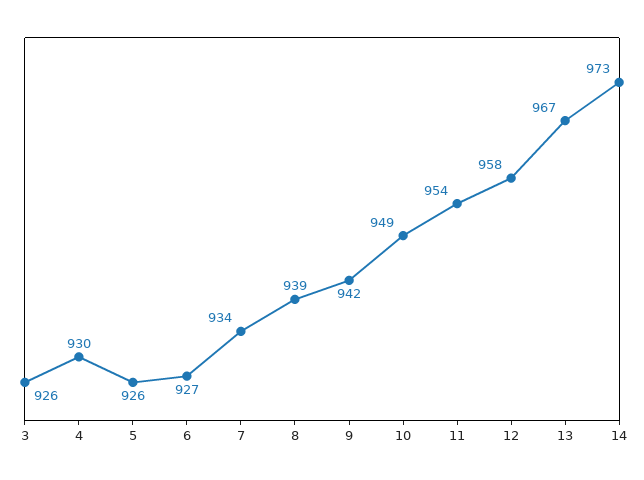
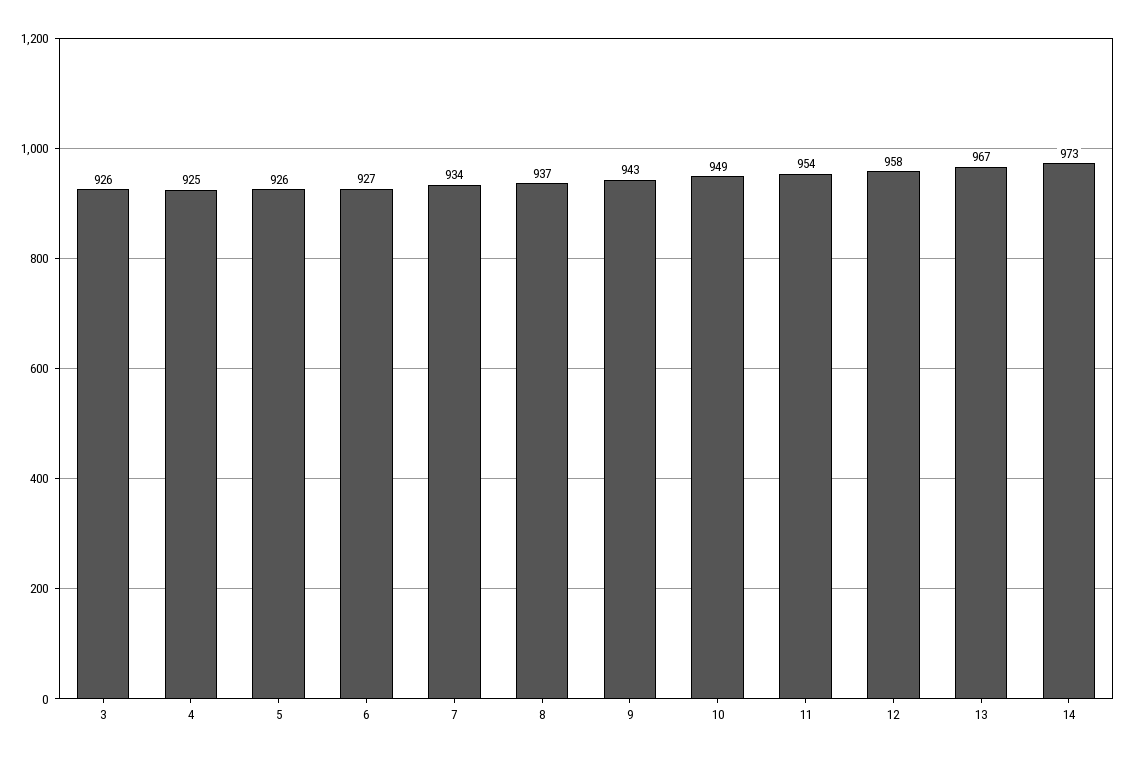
  {
    "3": 926,
-   "4": 930,
+   "4": 925,
    "5": 926,
    "6": 927,
    "7": 934,
-   "8": 939,
+   "8": 937,
-   "9": 942,
+   "9": 943,
    "10": 949,
    "11": 954,
    "12": 958,
    "13": 967,
    "14": 973
  }

